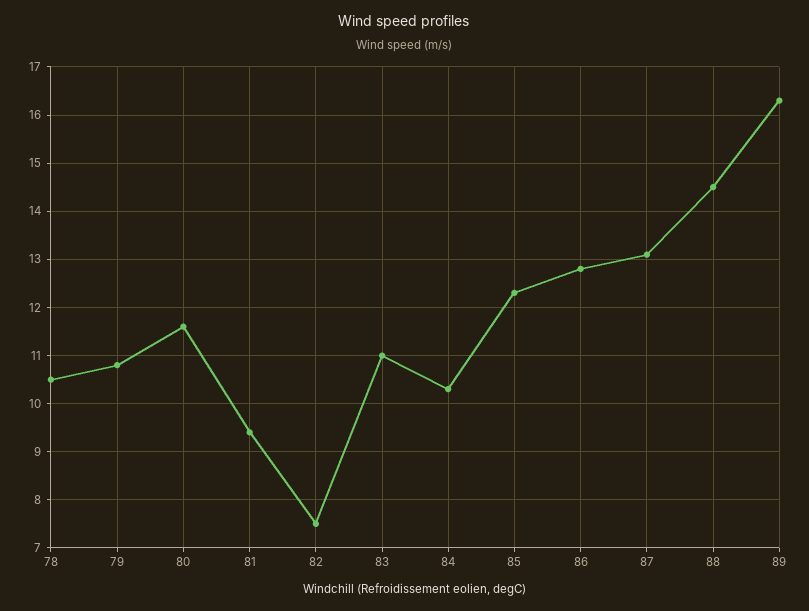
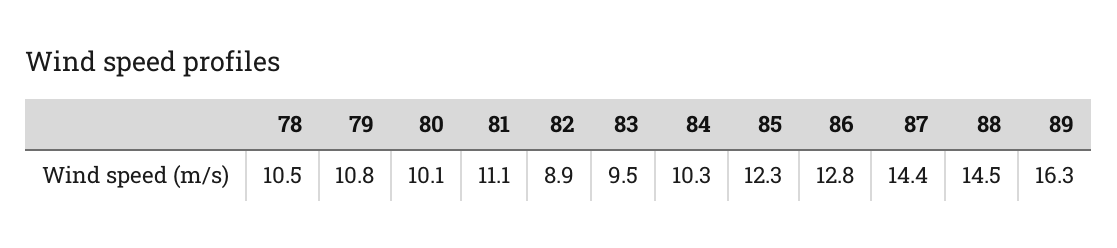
  {
    "78": 10.5,
    "79": 10.8,
-   "80": 11.5,
+   "80": 10.1,
-   "81": 9.5,
+   "81": 11.1,
-   "82": 7.5,
+   "82": 8.9,
-   "83": 11,
+   "83": 9.5,
    "84": 10.3,
    "85": 12.3,
    "86": 12.8,
-   "87": 13,
+   "87": 14.4,
    "88": 14.5,
    "89": 16.3
  }

